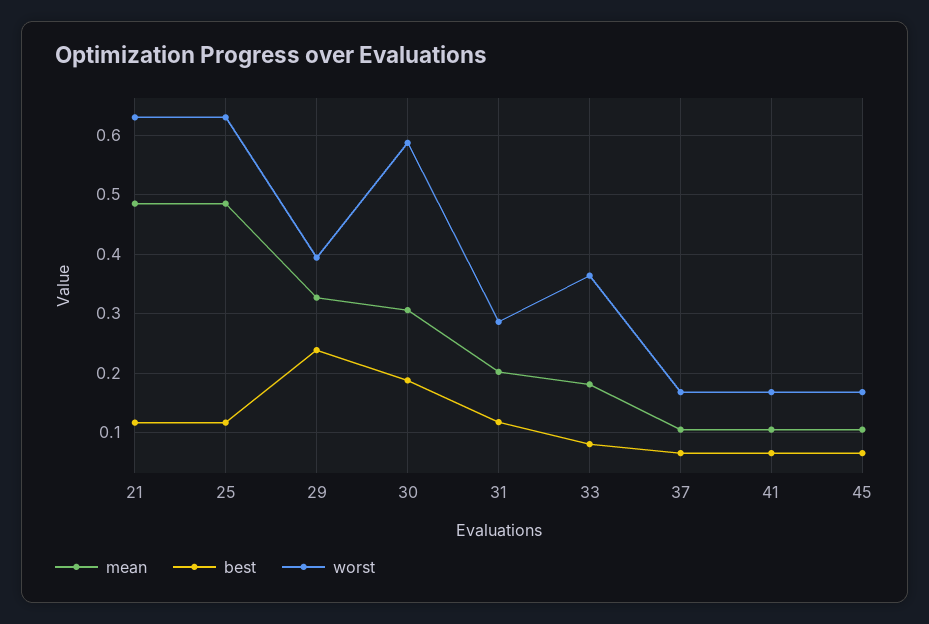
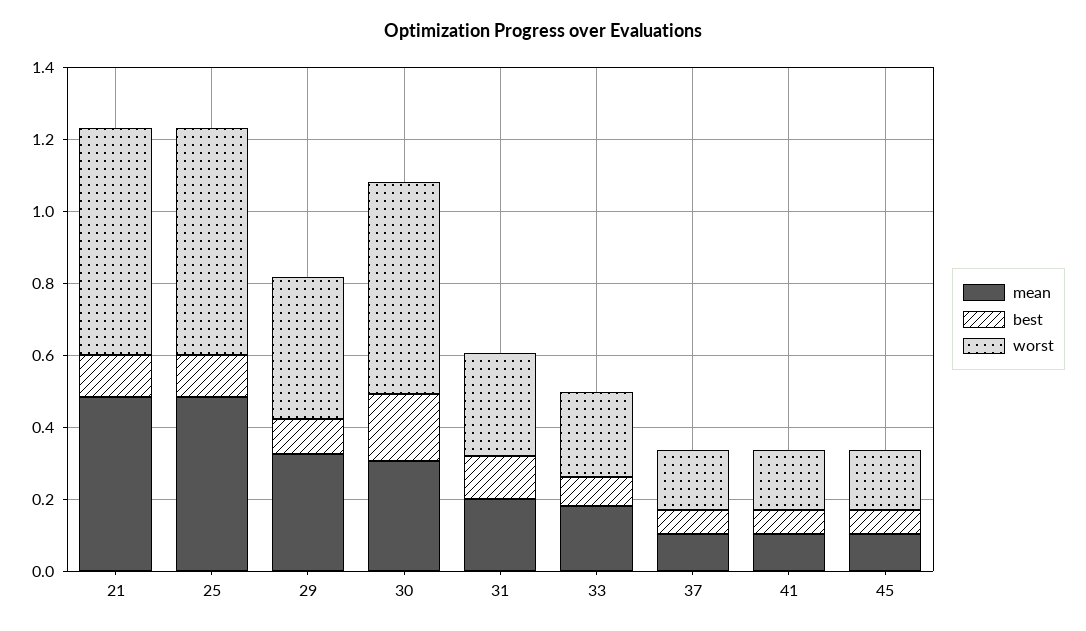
  {
    "mean": {
      "21": 0.48,
      "25": 0.48,
      "29": 0.32,
      "30": 0.3,
      "31": 0.2,
      "33": 0.18,
      "37": 0.1,
      "41": 0.1,
      "45": 0.1
    },
    "best": {
      "21": 0.12,
      "25": 0.12,
-     "29": 0.24,
+     "29": 0.1,
      "30": 0.18,
      "31": 0.12,
      "33": 0.08,
      "37": 0.06,
      "41": 0.06,
      "45": 0.06
    },
    "worst": {
      "21": 0.64,
      "25": 0.64,
      "29": 0.4,
      "30": 0.58,
      "31": 0.28,
-     "33": 0.36,
+     "33": 0.25,
      "37": 0.16,
      "41": 0.16,
      "45": 0.16
    }
  }

